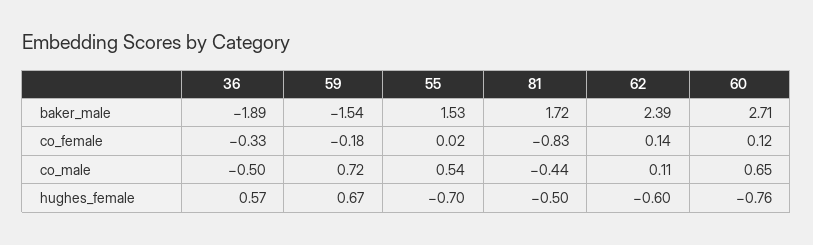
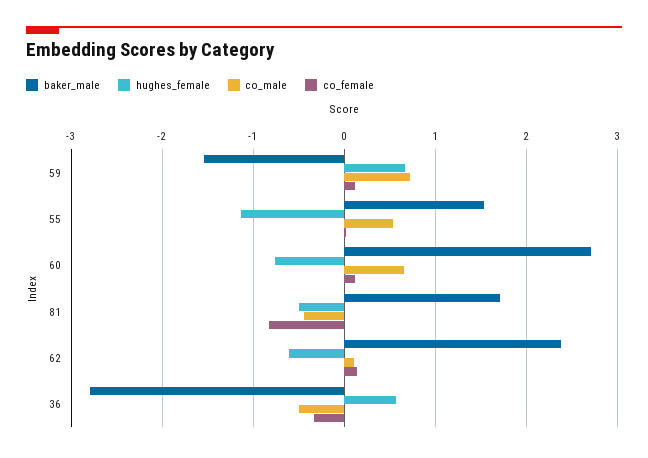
  {
    "baker_male": {
-     "36": -1.89,
+     "36": -2.8,
      "59": -1.54,
      "55": 1.53,
      "81": 1.72,
      "62": 2.39,
      "60": 2.71
    },
    "co_female": {
      "36": -0.33,
-     "59": -0.18,
+     "59": 0.1,
      "55": 0.02,
      "81": -0.83,
      "62": 0.14,
      "60": 0.12
    },
    "co_male": {
      "36": -0.5,
      "59": 0.72,
      "55": 0.54,
      "81": -0.44,
      "62": 0.11,
      "60": 0.65
    },
    "hughes_female": {
      "36": 0.57,
      "59": 0.67,
-     "55": -0.7,
+     "55": -1.1,
      "81": -0.5,
      "62": -0.6,
      "60": -0.76
    }
  }

